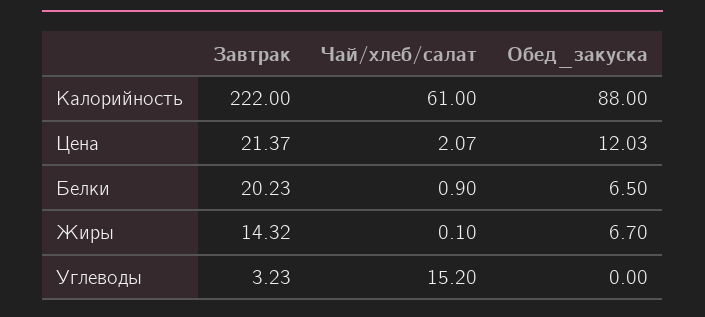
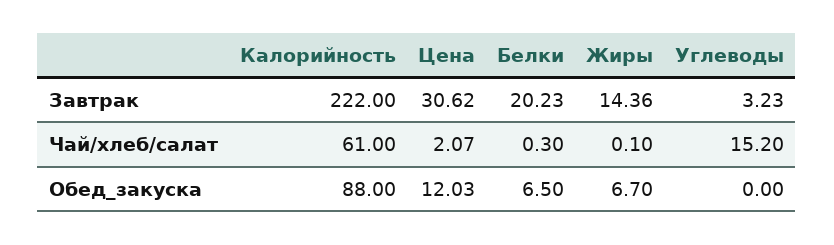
  {
    "Завтрак": {
      "Калорийность": 222,
-     "Цена": 21.37,
+     "Цена": 30.62,
      "Белки": 20.23,
-     "Жиры": 14.32,
+     "Жиры": 14.36,
      "Углеводы": 3.23
    },
    "Чай/хлеб/салат": {
      "Калорийность": 61,
      "Цена": 2.07,
-     "Белки": 0.9,
+     "Белки": 0.3,
      "Жиры": 0.1,
      "Углеводы": 15.2
    },
    "Обед_закуска": {
      "Калорийность": 88,
      "Цена": 12.03,
      "Белки": 6.5,
      "Жиры": 6.7,
      "Углеводы": 0
    }
  }

